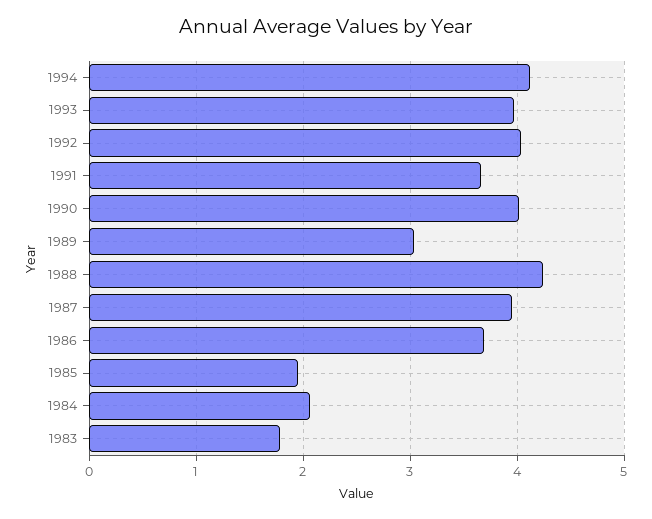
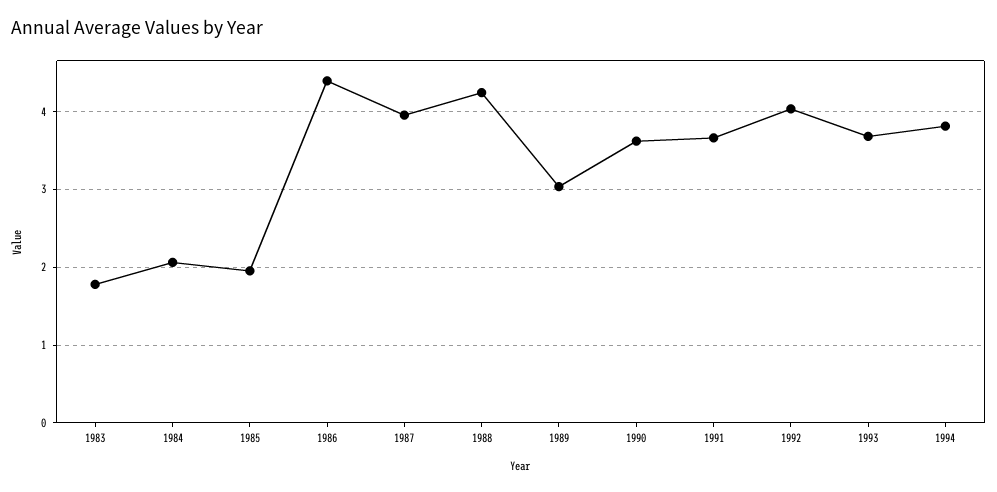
  {
-   "1994": 4.1,
+   "1994": 3.8,
-   "1993": 4,
+   "1993": 3.7,
    "1992": 4,
    "1991": 3.7,
-   "1990": 4,
+   "1990": 3.6,
    "1989": 3,
    "1988": 4.2,
    "1987": 4,
-   "1986": 3.7,
+   "1986": 4.4,
    "1985": 2,
    "1984": 2.1,
    "1983": 1.8
  }

